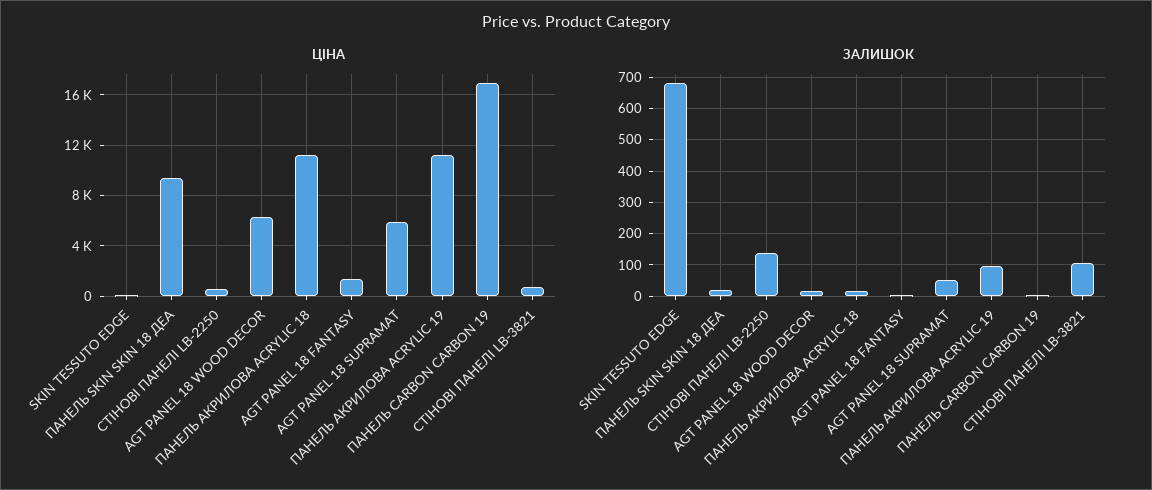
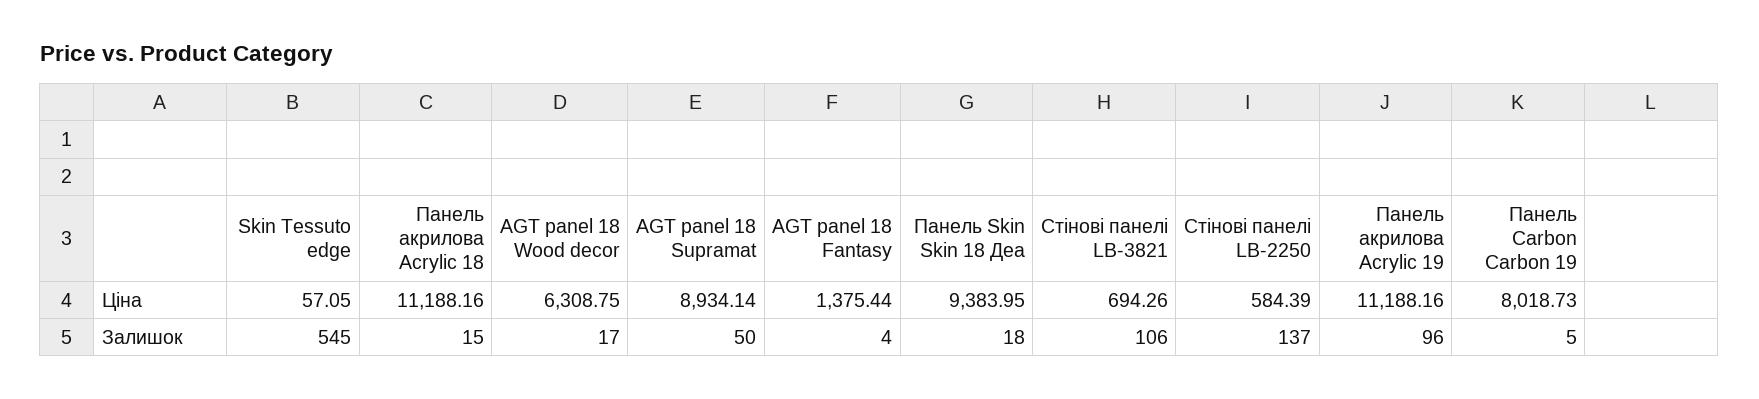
  {
    "ЦІНА": {
      "SKIN TESSUTO EDGE": 57.05,
      "ПАНЕЛЬ SKIN SKIN 18 ДЕА": 9383.95,
      "СТІНОВІ ПАНЕЛІ LB-2250": 584.39,
      "AGT PANEL 18 WOOD DECOR": 6308.75,
      "ПАНЕЛЬ АКРИЛОВА ACRYLIC 18": 11188.16,
      "AGT PANEL 18 FANTASY": 1375.44,
-     "AGT PANEL 18 SUPRAMAT": 6000,
+     "AGT PANEL 18 SUPRAMAT": 8934.14,
      "ПАНЕЛЬ АКРИЛОВА ACRYLIC 19": 11188.16,
-     "ПАНЕЛЬ CARBON CARBON 19": 17000,
+     "ПАНЕЛЬ CARBON CARBON 19": 8018.73,
      "СТІНОВІ ПАНЕЛІ LB-3821": 694.26
    },
    "ЗАЛИШОК": {
-     "SKIN TESSUTO EDGE": 680,
+     "SKIN TESSUTO EDGE": 545,
      "ПАНЕЛЬ SKIN SKIN 18 ДЕА": 18,
      "СТІНОВІ ПАНЕЛІ LB-2250": 137,
      "AGT PANEL 18 WOOD DECOR": 17,
      "ПАНЕЛЬ АКРИЛОВА ACRYLIC 18": 15,
      "AGT PANEL 18 FANTASY": 4,
      "AGT PANEL 18 SUPRAMAT": 50,
      "ПАНЕЛЬ АКРИЛОВА ACRYLIC 19": 96,
      "ПАНЕЛЬ CARBON CARBON 19": 5,
      "СТІНОВІ ПАНЕЛІ LB-3821": 106
    }
  }

